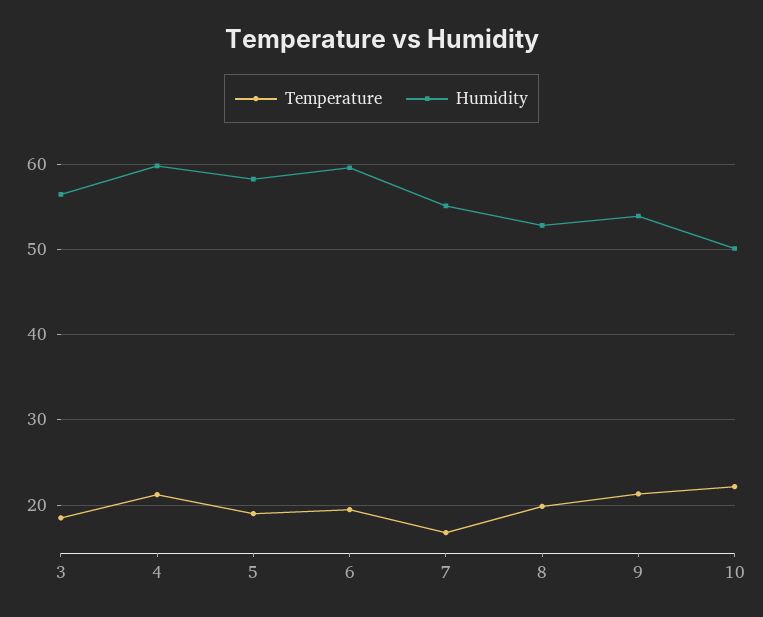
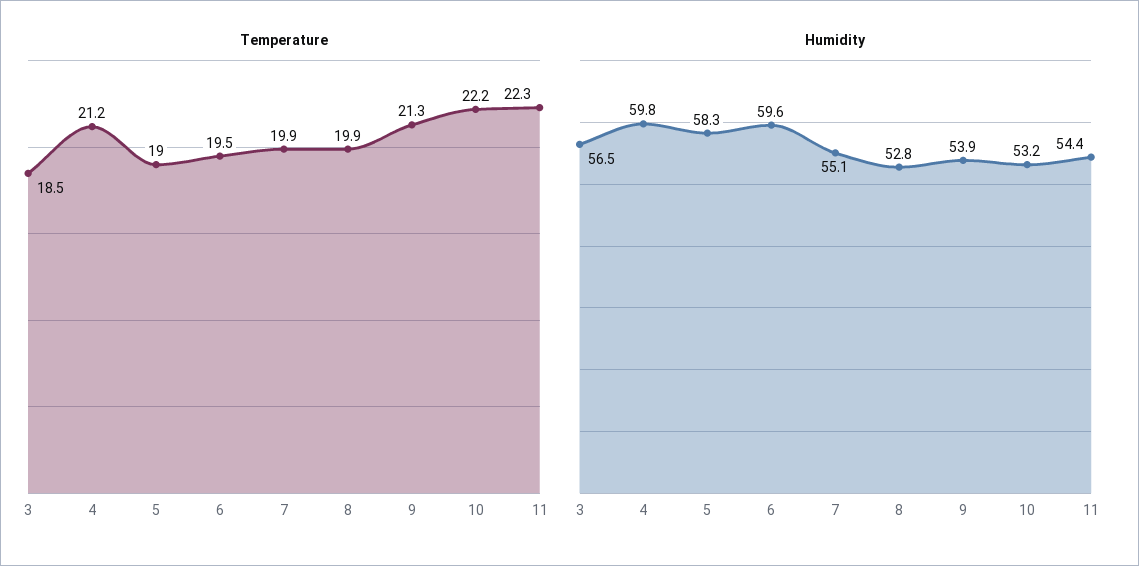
  {
    "Temperature": {
      "3": 18.5,
      "4": 21.2,
      "5": 19,
      "6": 19.5,
-     "7": 17,
+     "7": 19.9,
      "8": 19.9,
      "9": 21.3,
-     "10": 22.2
+     "10": 22.2,
+     "11": 22.3
    },
    "Humidity": {
      "3": 56.5,
      "4": 59.8,
      "5": 58.3,
      "6": 59.6,
      "7": 55.1,
      "8": 52.8,
      "9": 53.9,
-     "10": 50
+     "10": 53.2,
+     "11": 54.4
    }
  }

